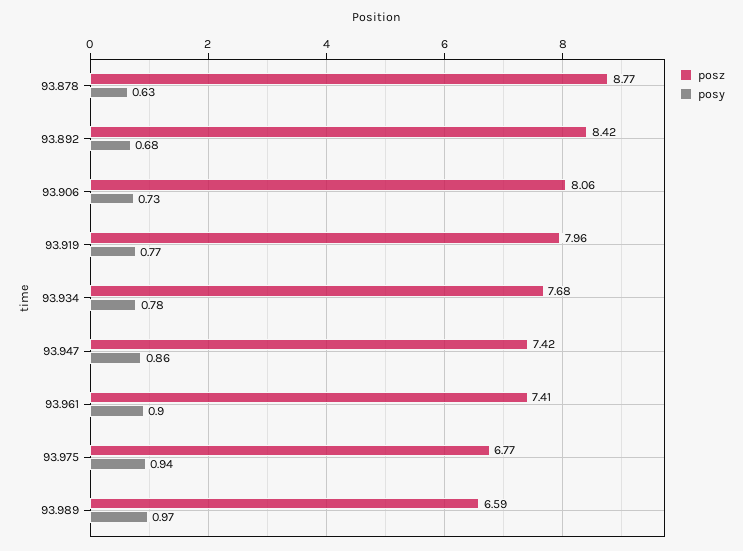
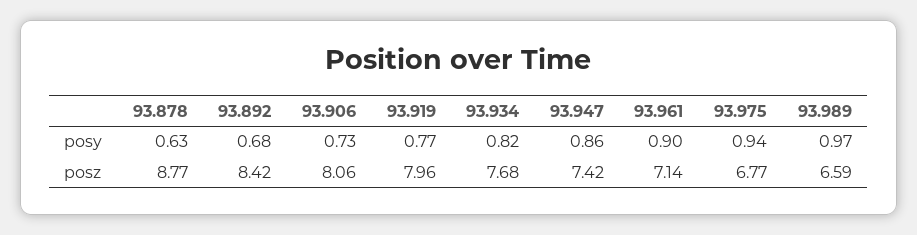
  {
    "posz": {
      "93.878": 8.77,
      "93.892": 8.42,
      "93.906": 8.06,
      "93.919": 7.96,
      "93.934": 7.68,
      "93.947": 7.42,
-     "93.961": 7.41,
+     "93.961": 7.14,
      "93.975": 6.77,
      "93.989": 6.59
    },
    "posy": {
      "93.878": 0.63,
      "93.892": 0.68,
      "93.906": 0.73,
      "93.919": 0.77,
-     "93.934": 0.78,
+     "93.934": 0.82,
      "93.947": 0.86,
      "93.961": 0.9,
      "93.975": 0.94,
      "93.989": 0.97
    }
  }

